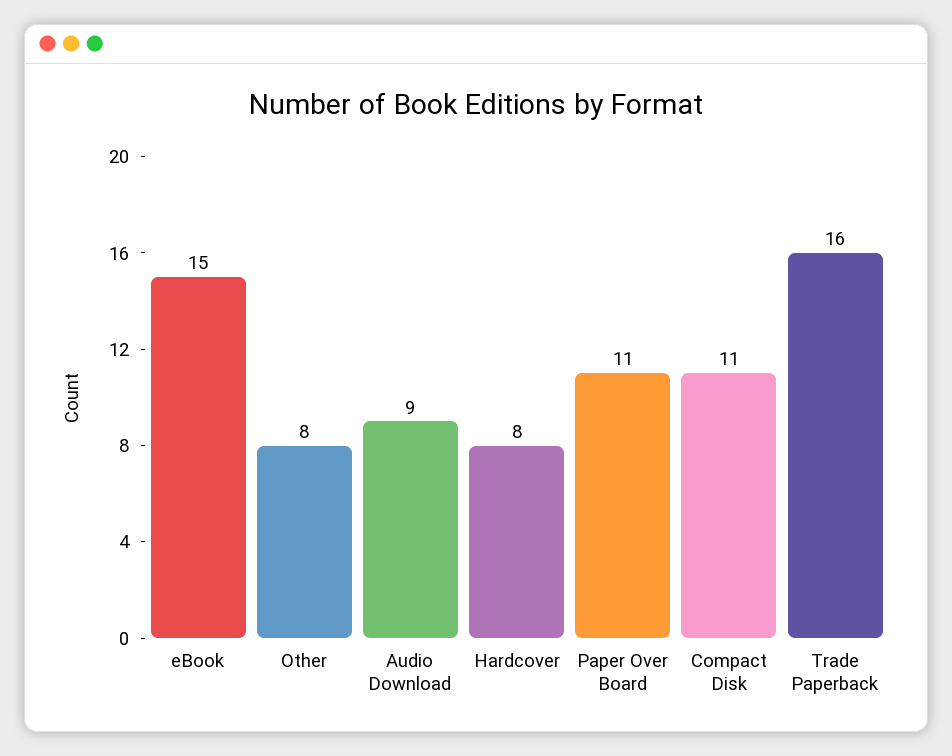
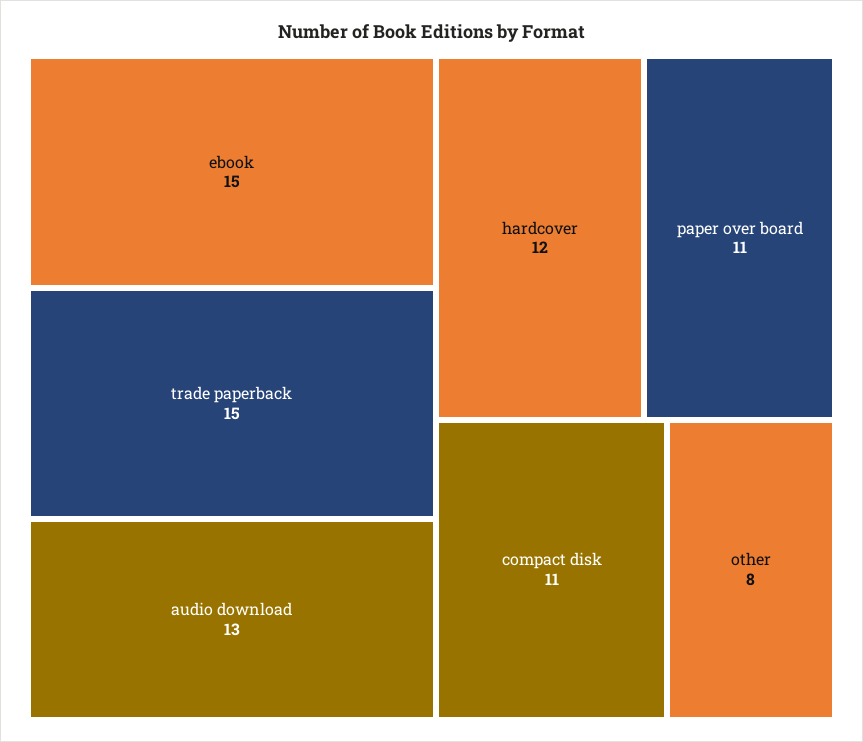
  {
    "eBook": 15,
    "Other": 8,
-   "Audio Download": 9,
+   "Audio Download": 13,
-   "Hardcover": 8,
+   "Hardcover": 12,
    "Paper Over Board": 11,
    "Compact Disk": 11,
-   "Trade Paperback": 16
+   "Trade Paperback": 15
  }

